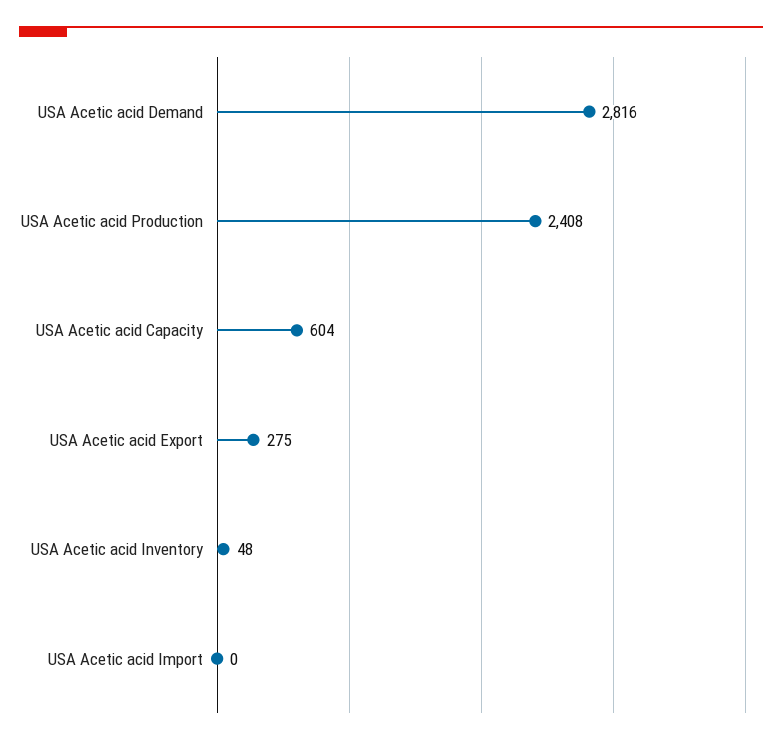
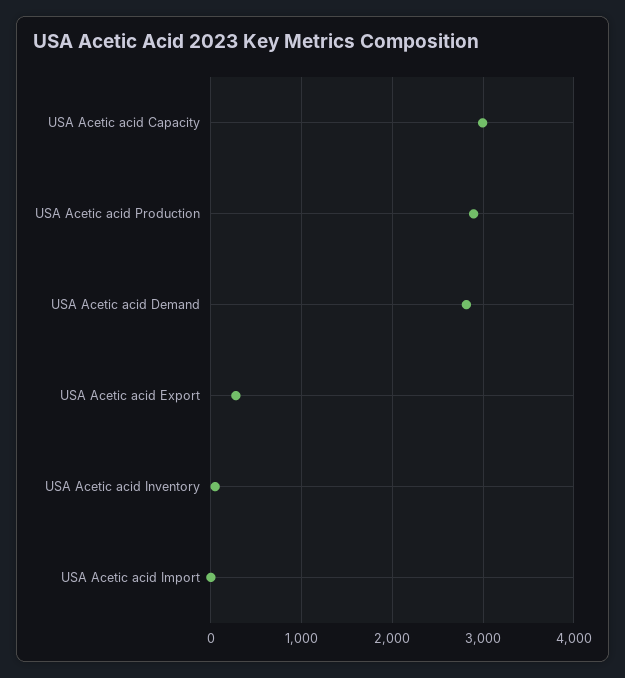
  {
    "USA Acetic acid Demand": 2816,
-   "USA Acetic acid Production": 2408,
+   "USA Acetic acid Production": 2900,
-   "USA Acetic acid Capacity": 604,
+   "USA Acetic acid Capacity": 3000,
    "USA Acetic acid Export": 275,
    "USA Acetic acid Inventory": 48,
    "USA Acetic acid Import": 0
  }

